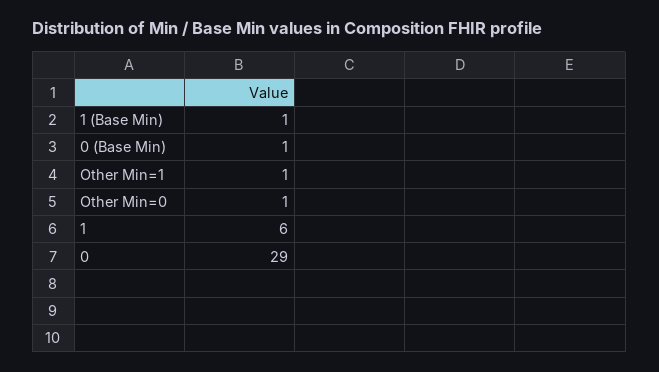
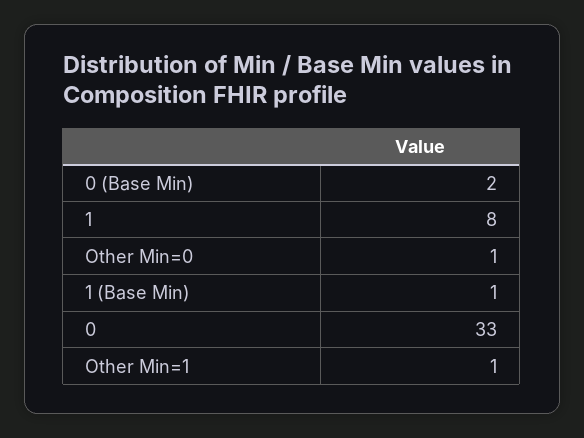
  {
    "1 (Base Min)": 1,
-   "0 (Base Min)": 1,
+   "0 (Base Min)": 2,
    "Other Min=1": 1,
    "Other Min=0": 1,
-   "1": 6,
+   "1": 8,
-   "0": 29
+   "0": 33
  }

